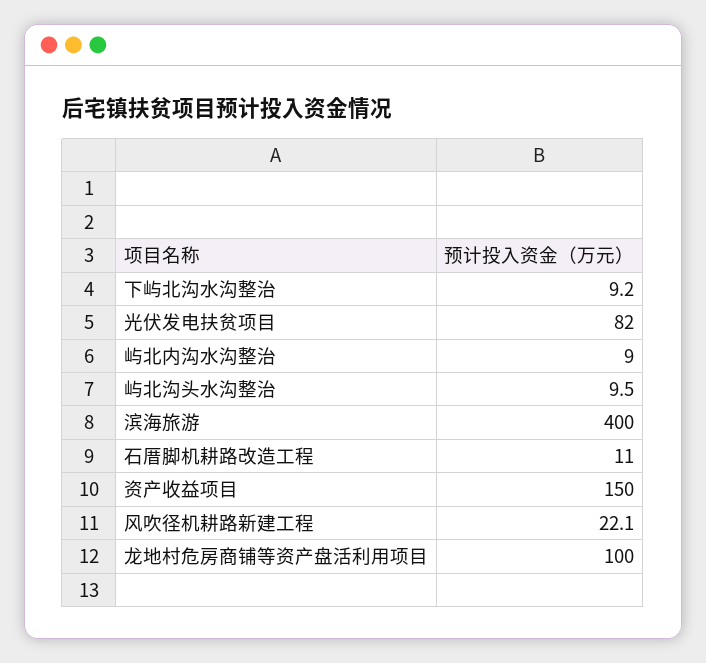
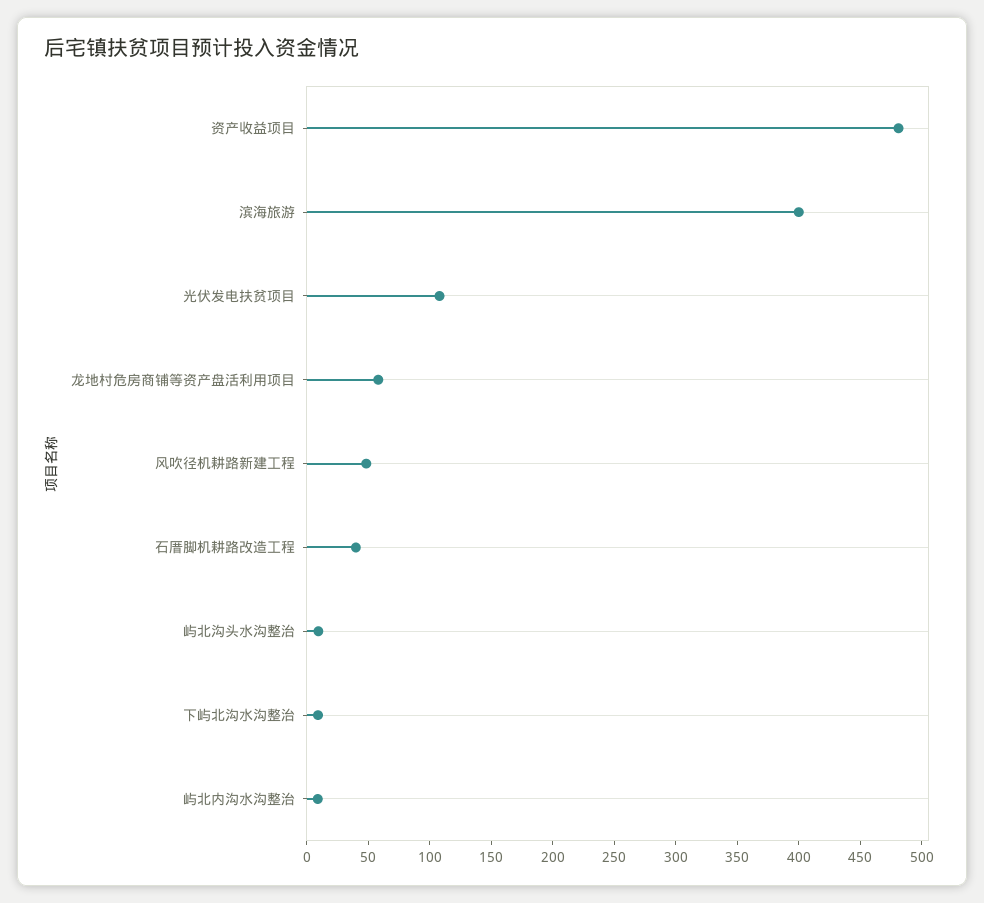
  {
    "下屿北沟水沟整治": 9.2,
-   "光伏发电扶贫项目": 82,
+   "光伏发电扶贫项目": 110,
    "屿北内沟水沟整治": 9,
    "屿北沟头水沟整治": 9.5,
    "滨海旅游": 400,
-   "石厝脚机耕路改造工程": 11,
+   "石厝脚机耕路改造工程": 40,
-   "资产收益项目": 150,
+   "资产收益项目": 480,
-   "风吹径机耕路新建工程": 22.1,
+   "风吹径机耕路新建工程": 50,
-   "龙地村危房商铺等资产盘活利用项目": 100
+   "龙地村危房商铺等资产盘活利用项目": 60
  }

